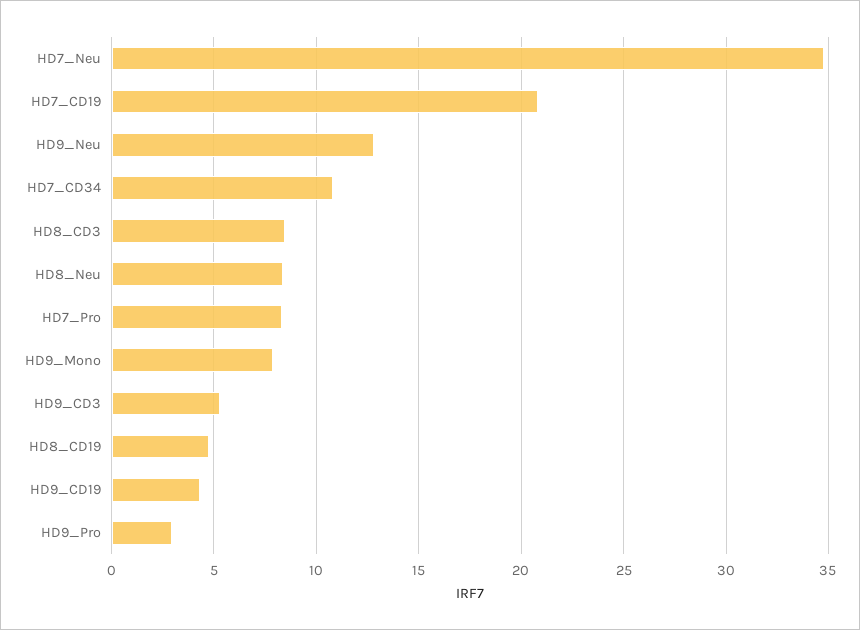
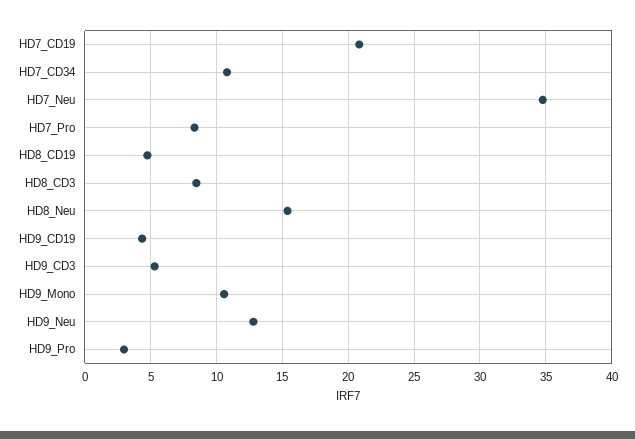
  {
    "HD7_Neu": 35,
    "HD7_CD19": 21,
    "HD9_Neu": 13,
    "HD7_CD34": 11,
    "HD8_CD3": 8.5,
-   "HD8_Neu": 8.5,
+   "HD8_Neu": 15.5,
    "HD7_Pro": 8.5,
-   "HD9_Mono": 8,
+   "HD9_Mono": 10.5,
    "HD9_CD3": 5.5,
    "HD8_CD19": 4.5,
    "HD9_CD19": 4.5,
    "HD9_Pro": 3
  }

